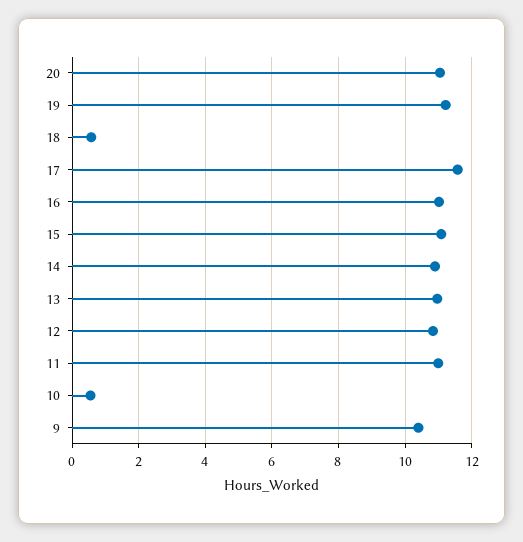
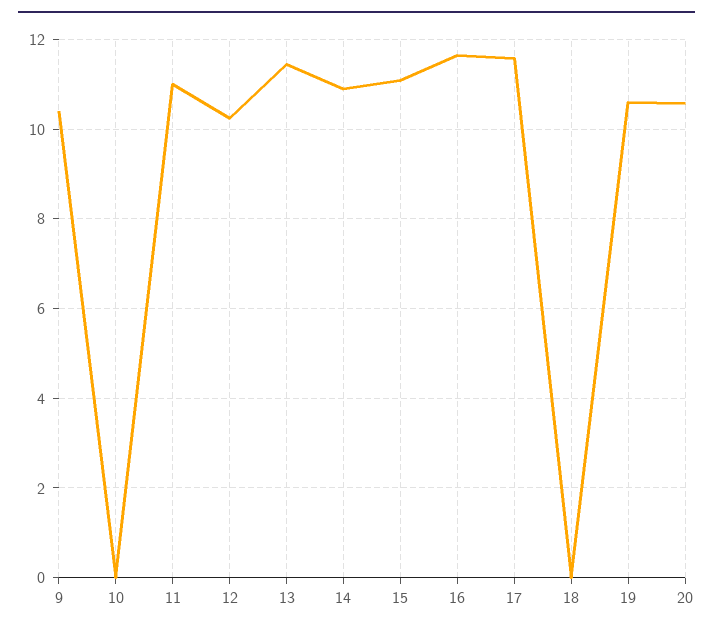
  {
-   "20": 11,
+   "20": 10.6,
-   "19": 11.2,
+   "19": 10.6,
-   "18": 0.6,
+   "18": 0,
    "17": 11.6,
-   "16": 11,
+   "16": 11.6,
    "15": 11,
    "14": 11,
-   "13": 11,
+   "13": 11.4,
-   "12": 10.8,
+   "12": 10.2,
    "11": 11,
-   "10": 0.6,
+   "10": 0,
    "9": 10.4
  }

